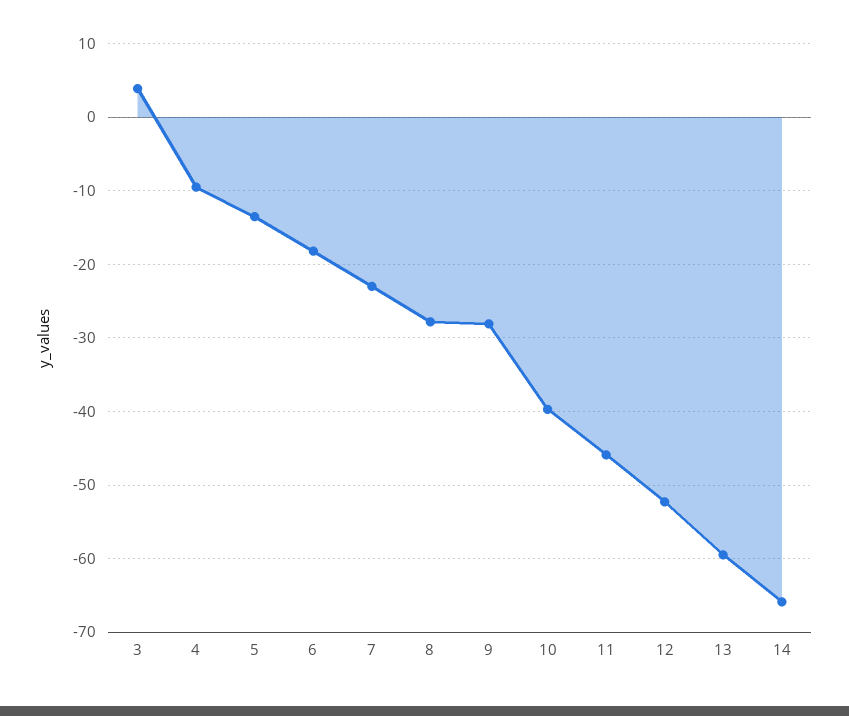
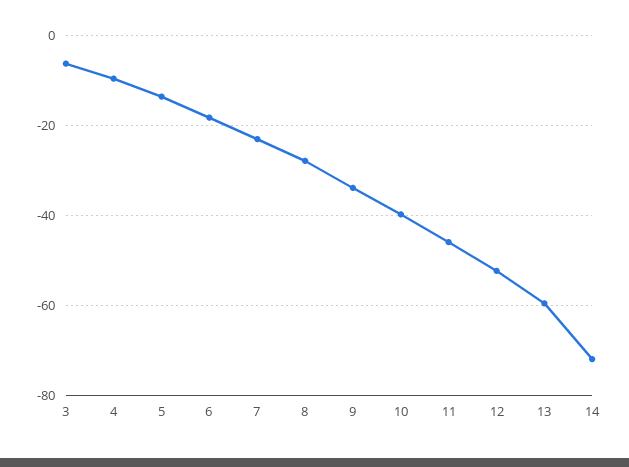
  {
-   "3": 4,
+   "3": -6,
    "4": -10,
    "5": -14,
    "6": -18,
    "7": -23,
    "8": -28,
-   "9": -28,
+   "9": -34,
    "10": -40,
    "11": -46,
    "12": -52,
    "13": -60,
-   "14": -66
+   "14": -72
  }

